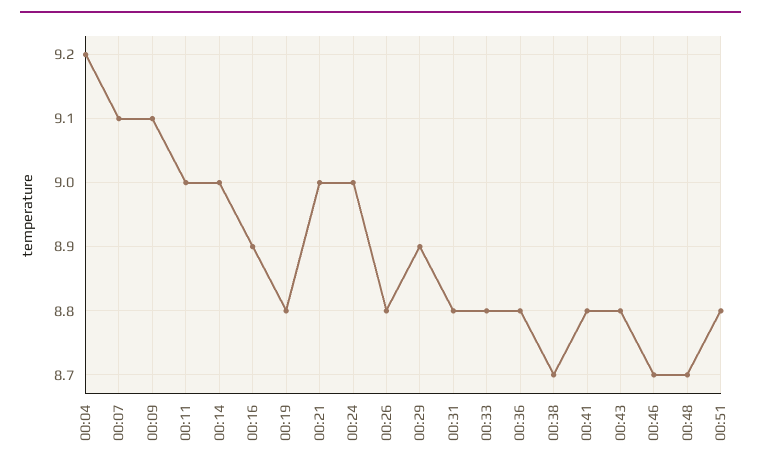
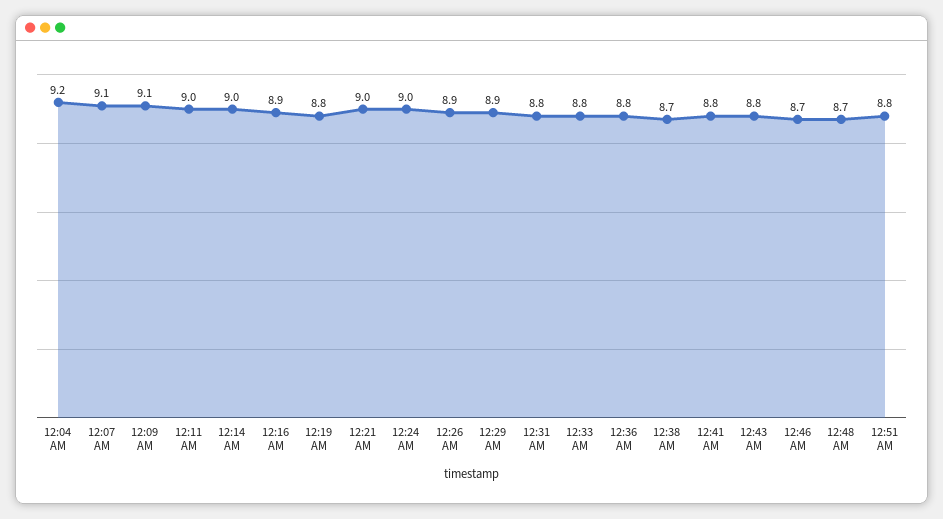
  {
    "00:04": 9.2,
    "00:07": 9.1,
    "00:09": 9.1,
    "00:11": 9,
    "00:14": 9,
    "00:16": 8.9,
    "00:19": 8.8,
    "00:21": 9,
    "00:24": 9,
-   "00:26": 8.8,
+   "00:26": 8.9,
    "00:29": 8.9,
    "00:31": 8.8,
    "00:33": 8.8,
    "00:36": 8.8,
    "00:38": 8.7,
    "00:41": 8.8,
    "00:43": 8.8,
    "00:46": 8.7,
    "00:48": 8.7,
    "00:51": 8.8
  }

